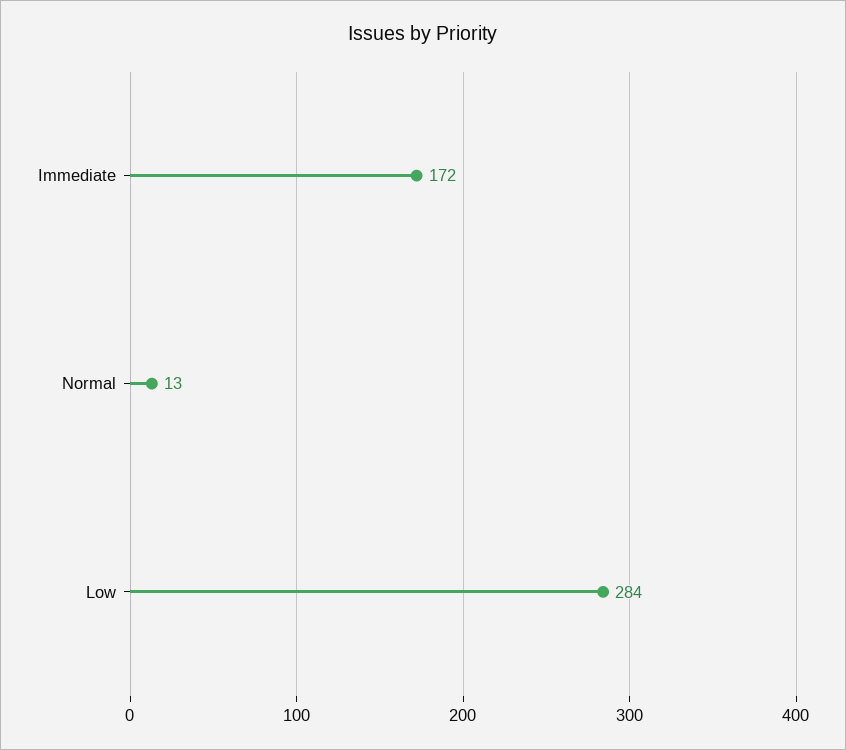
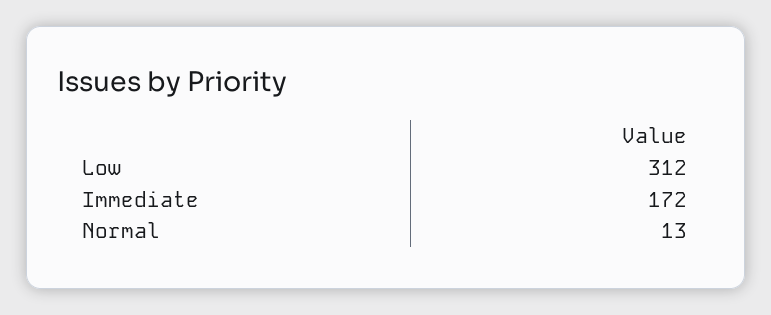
  {
    "Immediate": 172,
    "Normal": 13,
-   "Low": 284
+   "Low": 312
  }

